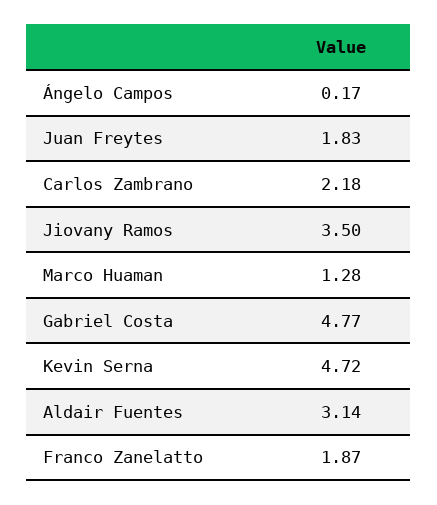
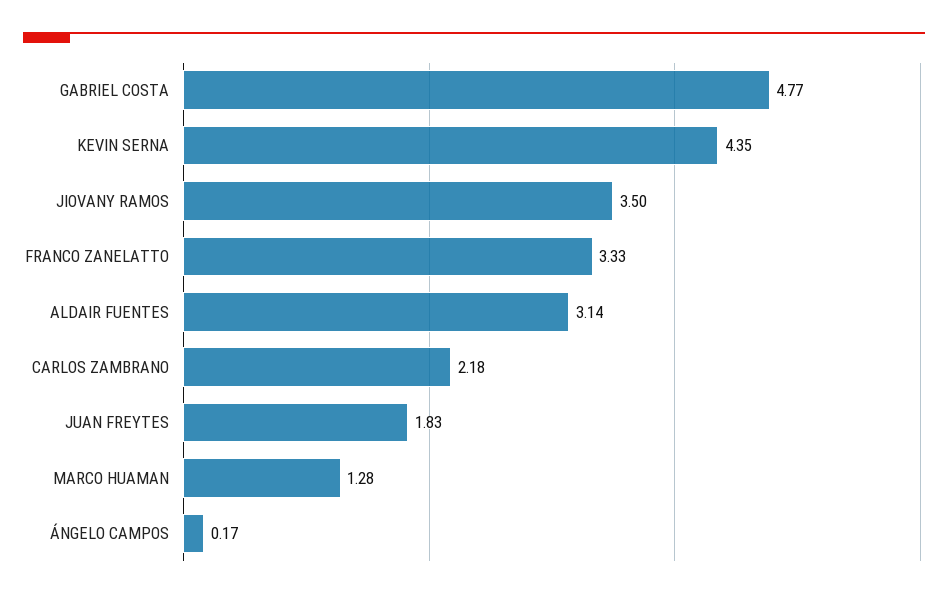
  {
    "Ángelo Campos": 0.17,
    "Juan Freytes": 1.83,
    "Carlos Zambrano": 2.18,
    "Jiovany Ramos": 3.5,
    "Marco Huaman": 1.28,
    "Gabriel Costa": 4.77,
-   "Kevin Serna": 4.72,
+   "Kevin Serna": 4.35,
    "Aldair Fuentes": 3.14,
-   "Franco Zanelatto": 1.87
+   "Franco Zanelatto": 3.33
  }

